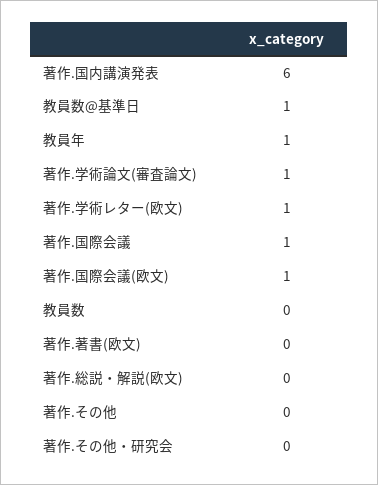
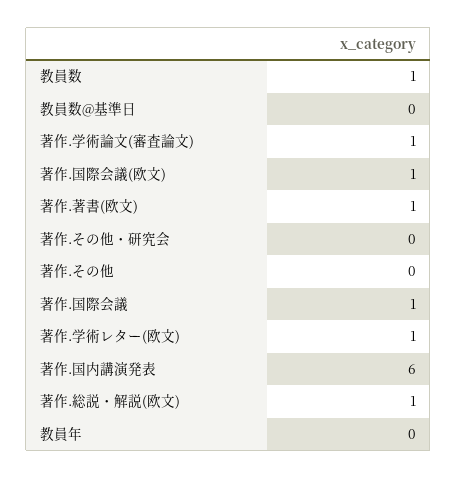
  {
    "著作.国内講演発表": 6,
-   "教員数@基準日": 1,
+   "教員数@基準日": 0,
-   "教員年": 1,
+   "教員年": 0,
    "著作.学術論文(審査論文)": 1,
    "著作.学術レター(欧文)": 1,
    "著作.国際会議": 1,
    "著作.国際会議(欧文)": 1,
-   "教員数": 0,
+   "教員数": 1,
-   "著作.著書(欧文)": 0,
+   "著作.著書(欧文)": 1,
-   "著作.総説・解説(欧文)": 0,
+   "著作.総説・解説(欧文)": 1,
    "著作.その他": 0,
    "著作.その他・研究会": 0
  }

